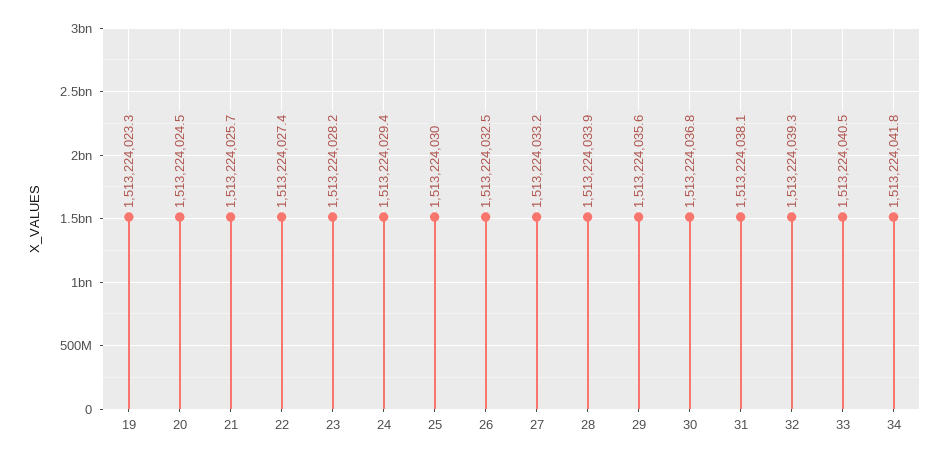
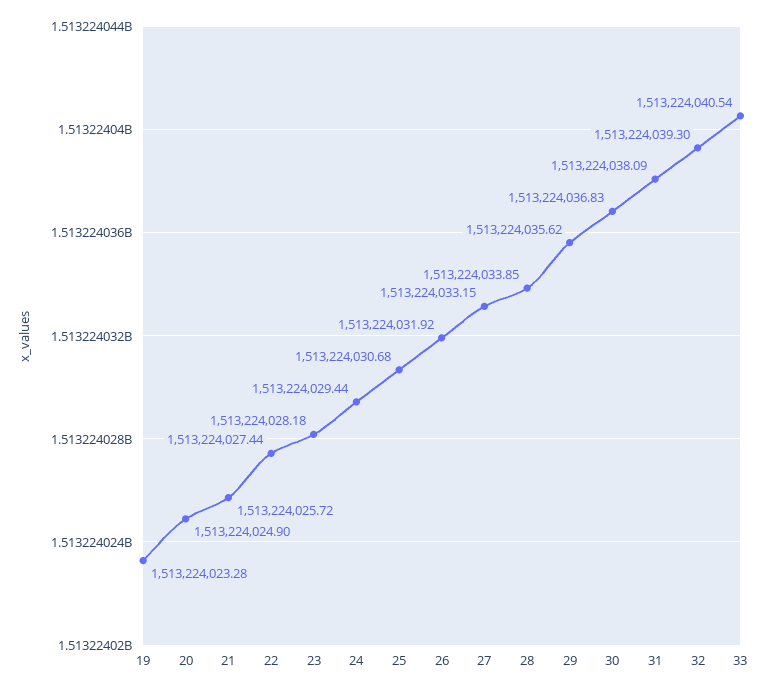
  {
    "19": 1513224023.28,
-   "20": 1513224024.5,
+   "20": 1513224024.9,
    "21": 1513224025.72,
    "22": 1513224027.44,
    "23": 1513224028.18,
    "24": 1513224029.44,
-   "25": 1513224030,
+   "25": 1513224030.68,
-   "26": 1513224032.5,
+   "26": 1513224031.92,
    "27": 1513224033.15,
    "28": 1513224033.85,
    "29": 1513224035.62,
    "30": 1513224036.83,
    "31": 1513224038.09,
    "32": 1513224039.3,
-   "33": 1513224040.54,
+   "33": 1513224040.54
-   "34": 1513224041.8
  }

